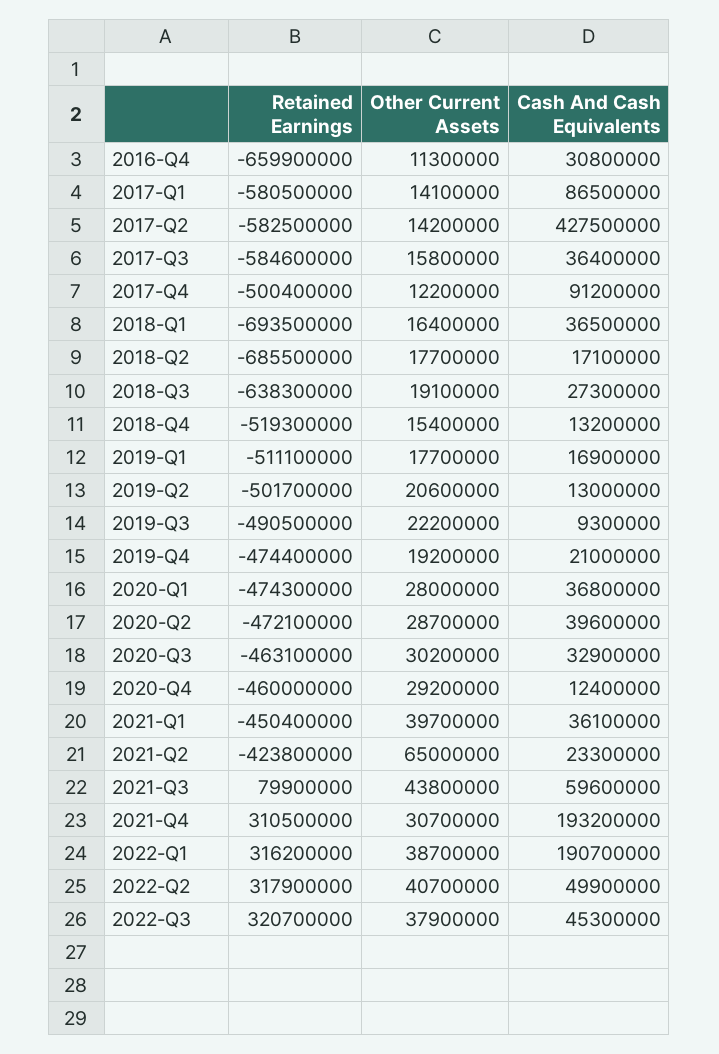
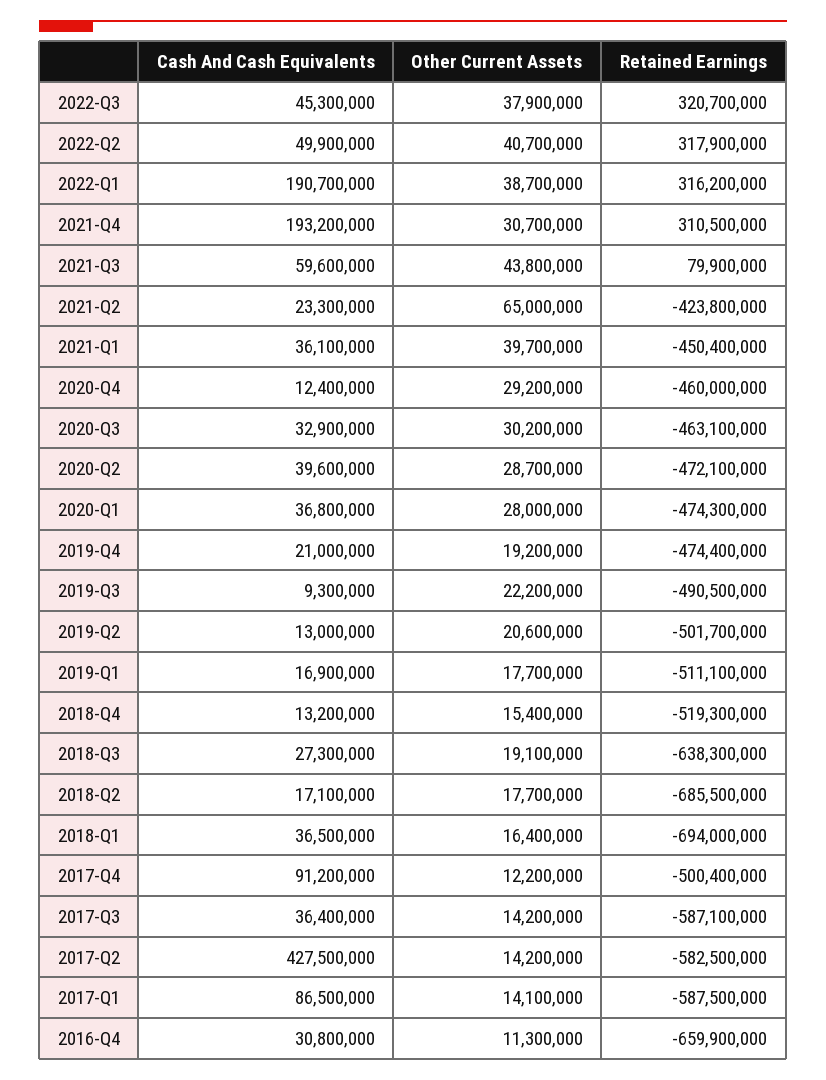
  {
    "Retained Earnings": {
      "2016-Q4": -659900000,
-     "2017-Q1": -580500000,
+     "2017-Q1": -587500000,
      "2017-Q2": -582500000,
-     "2017-Q3": -584600000,
+     "2017-Q3": -587100000,
      "2017-Q4": -500400000,
-     "2018-Q1": -693500000,
+     "2018-Q1": -694000000,
      "2018-Q2": -685500000,
      "2018-Q3": -638300000,
      "2018-Q4": -519300000,
      "2019-Q1": -511100000,
      "2019-Q2": -501700000,
      "2019-Q3": -490500000,
      "2019-Q4": -474400000,
      "2020-Q1": -474300000,
      "2020-Q2": -472100000,
      "2020-Q3": -463100000,
      "2020-Q4": -460000000,
      "2021-Q1": -450400000,
      "2021-Q2": -423800000,
      "2021-Q3": 79900000,
      "2021-Q4": 310500000,
      "2022-Q1": 316200000,
      "2022-Q2": 317900000,
      "2022-Q3": 320700000
    },
    "Other Current Assets": {
      "2016-Q4": 11300000,
      "2017-Q1": 14100000,
      "2017-Q2": 14200000,
-     "2017-Q3": 15800000,
+     "2017-Q3": 14200000,
      "2017-Q4": 12200000,
      "2018-Q1": 16400000,
      "2018-Q2": 17700000,
      "2018-Q3": 19100000,
      "2018-Q4": 15400000,
      "2019-Q1": 17700000,
      "2019-Q2": 20600000,
      "2019-Q3": 22200000,
      "2019-Q4": 19200000,
      "2020-Q1": 28000000,
      "2020-Q2": 28700000,
      "2020-Q3": 30200000,
      "2020-Q4": 29200000,
      "2021-Q1": 39700000,
      "2021-Q2": 65000000,
      "2021-Q3": 43800000,
      "2021-Q4": 30700000,
      "2022-Q1": 38700000,
      "2022-Q2": 40700000,
      "2022-Q3": 37900000
    },
    "Cash And Cash Equivalents": {
      "2016-Q4": 30800000,
      "2017-Q1": 86500000,
      "2017-Q2": 427500000,
      "2017-Q3": 36400000,
      "2017-Q4": 91200000,
      "2018-Q1": 36500000,
      "2018-Q2": 17100000,
      "2018-Q3": 27300000,
      "2018-Q4": 13200000,
      "2019-Q1": 16900000,
      "2019-Q2": 13000000,
      "2019-Q3": 9300000,
      "2019-Q4": 21000000,
      "2020-Q1": 36800000,
      "2020-Q2": 39600000,
      "2020-Q3": 32900000,
      "2020-Q4": 12400000,
      "2021-Q1": 36100000,
      "2021-Q2": 23300000,
      "2021-Q3": 59600000,
      "2021-Q4": 193200000,
      "2022-Q1": 190700000,
      "2022-Q2": 49900000,
      "2022-Q3": 45300000
    }
  }

